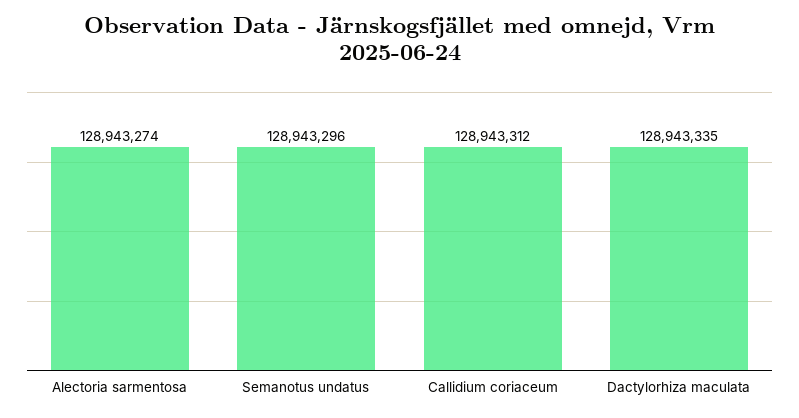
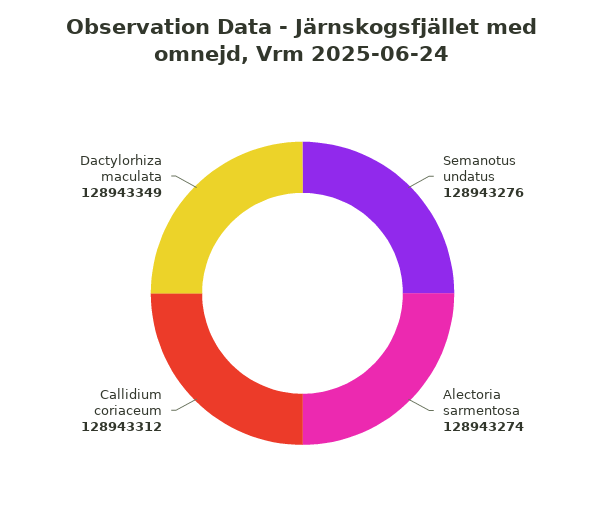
  {
    "Alectoria sarmentosa": 128943274,
-   "Semanotus undatus": 128943296,
+   "Semanotus undatus": 128943276,
    "Callidium coriaceum": 128943312,
-   "Dactylorhiza maculata": 128943335
+   "Dactylorhiza maculata": 128943349
  }

